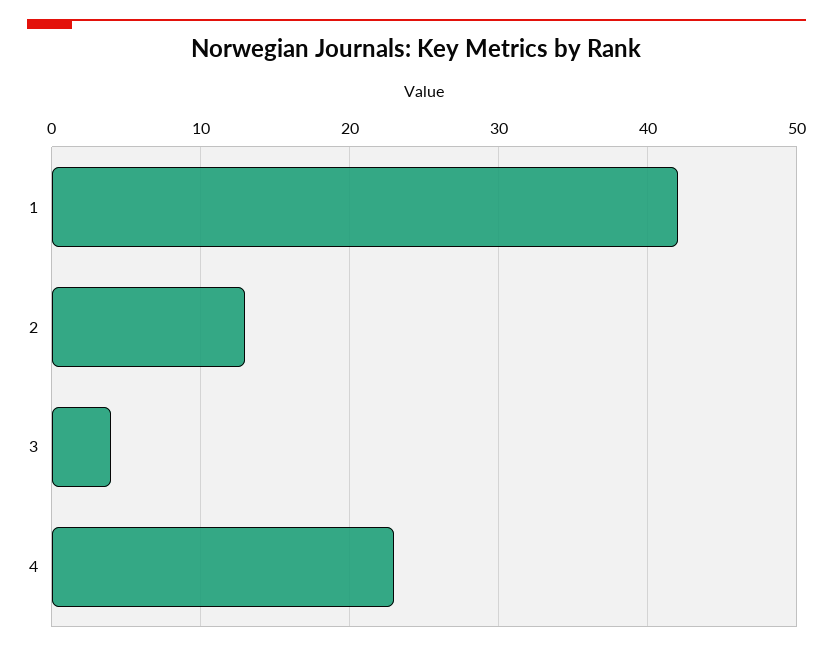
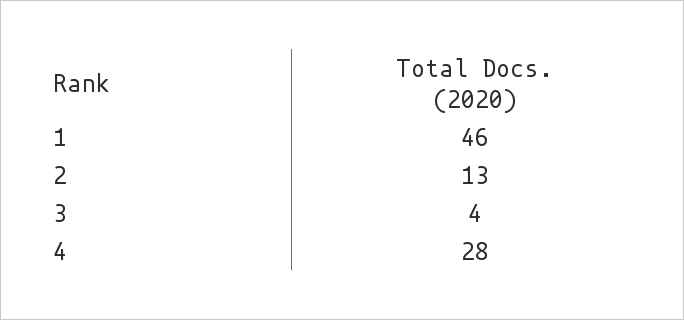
  {
-   "1": 42,
+   "1": 46,
    "2": 13,
    "3": 4,
-   "4": 23
+   "4": 28
  }

